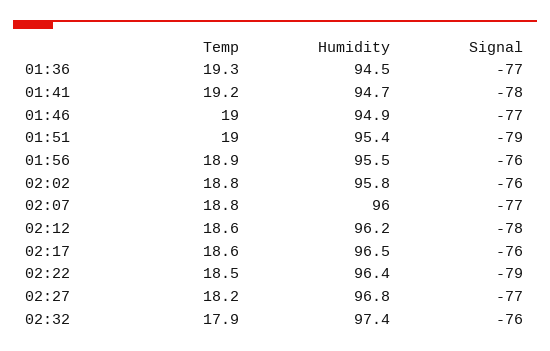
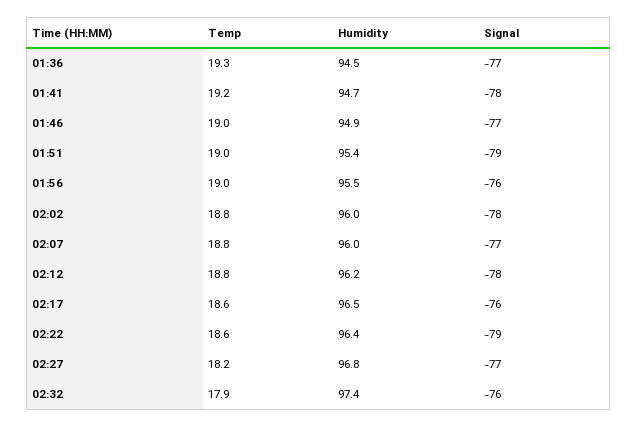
  {
    "Temp": {
      "01:36": 19.3,
      "01:41": 19.2,
      "01:46": 19,
      "01:51": 19,
-     "01:56": 18.9,
+     "01:56": 19,
      "02:02": 18.8,
      "02:07": 18.8,
-     "02:12": 18.6,
+     "02:12": 18.8,
      "02:17": 18.6,
-     "02:22": 18.5,
+     "02:22": 18.6,
      "02:27": 18.2,
      "02:32": 17.9
    },
    "Humidity": {
      "01:36": 94.5,
      "01:41": 94.7,
      "01:46": 94.9,
      "01:51": 95.4,
      "01:56": 95.5,
-     "02:02": 95.8,
+     "02:02": 96,
      "02:07": 96,
      "02:12": 96.2,
      "02:17": 96.5,
      "02:22": 96.4,
      "02:27": 96.8,
      "02:32": 97.4
    },
    "Signal": {
      "01:36": -77,
      "01:41": -78,
      "01:46": -77,
      "01:51": -79,
      "01:56": -76,
-     "02:02": -76,
+     "02:02": -78,
      "02:07": -77,
      "02:12": -78,
      "02:17": -76,
      "02:22": -79,
      "02:27": -77,
      "02:32": -76
    }
  }

